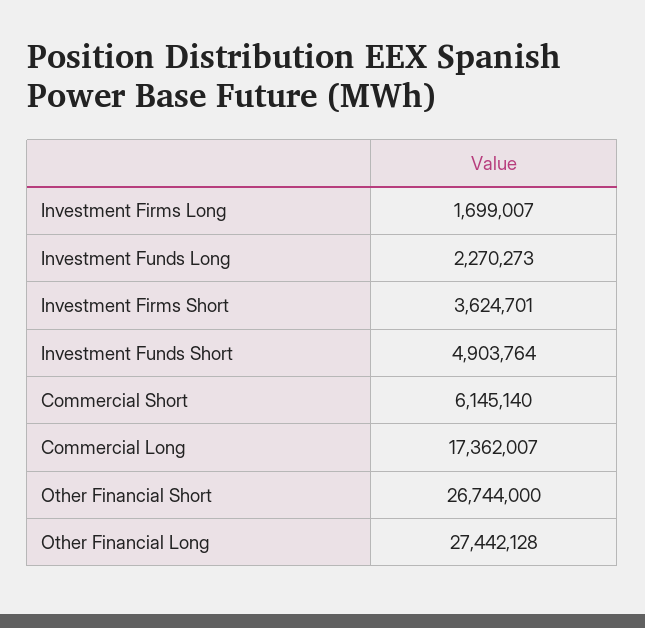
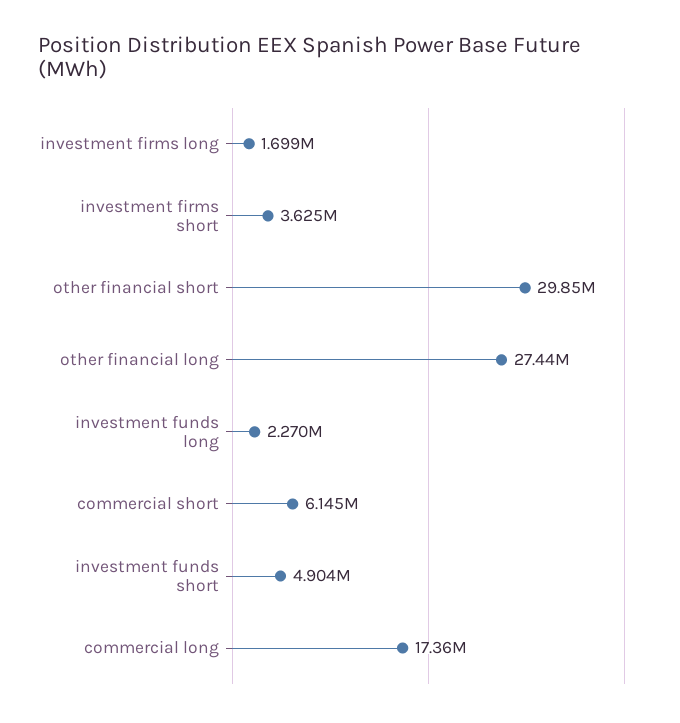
  {
    "Investment Firms Long": 1699007,
    "Investment Funds Long": 2270273,
    "Investment Firms Short": 3624701,
    "Investment Funds Short": 4903764,
    "Commercial Short": 6145140,
    "Commercial Long": 17362007,
-   "Other Financial Short": 26744000,
+   "Other Financial Short": 29850000,
    "Other Financial Long": 27442128
  }

